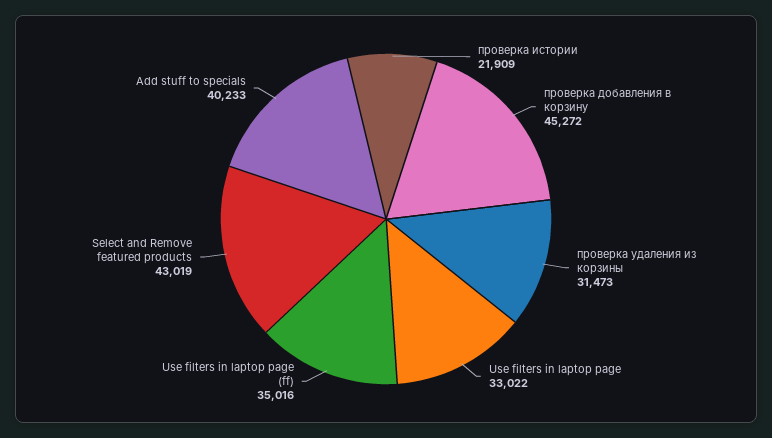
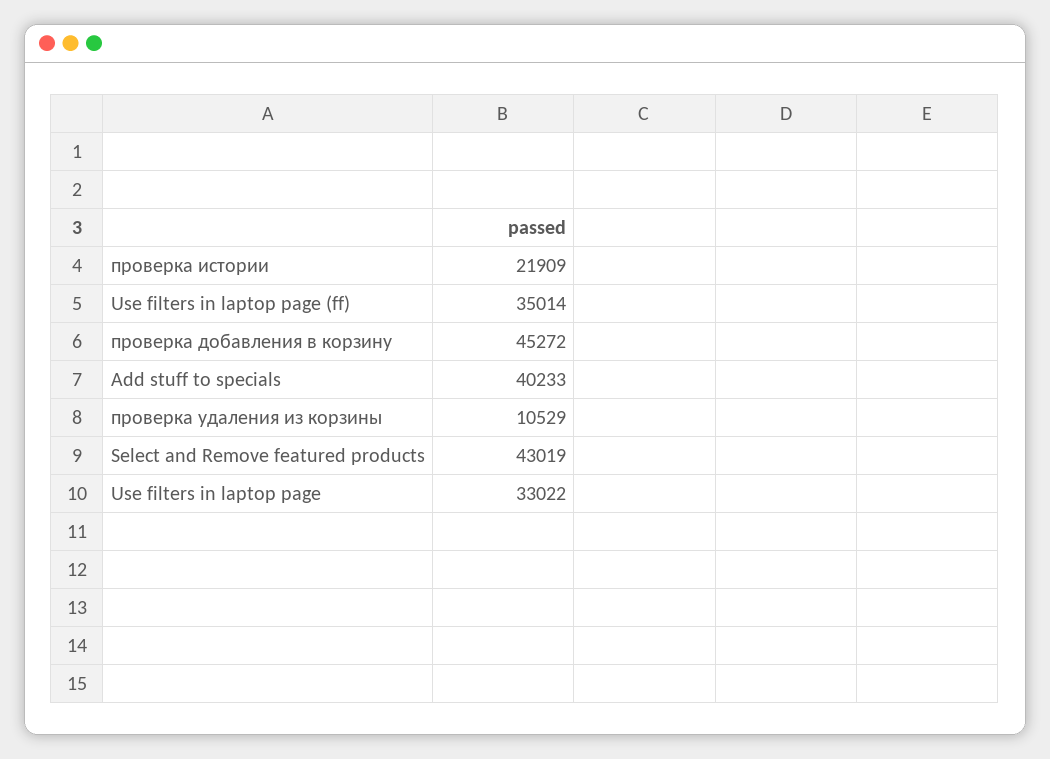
  {
    "проверка истории": 21909,
    "проверка добавления в корзину": 45272,
-   "проверка удаления из корзины": 31473,
+   "проверка удаления из корзины": 10529,
    "Use filters in laptop page": 33022,
-   "Use filters in laptop page (ff)": 35016,
+   "Use filters in laptop page (ff)": 35014,
    "Select and Remove featured products": 43019,
    "Add stuff to specials": 40233
  }

